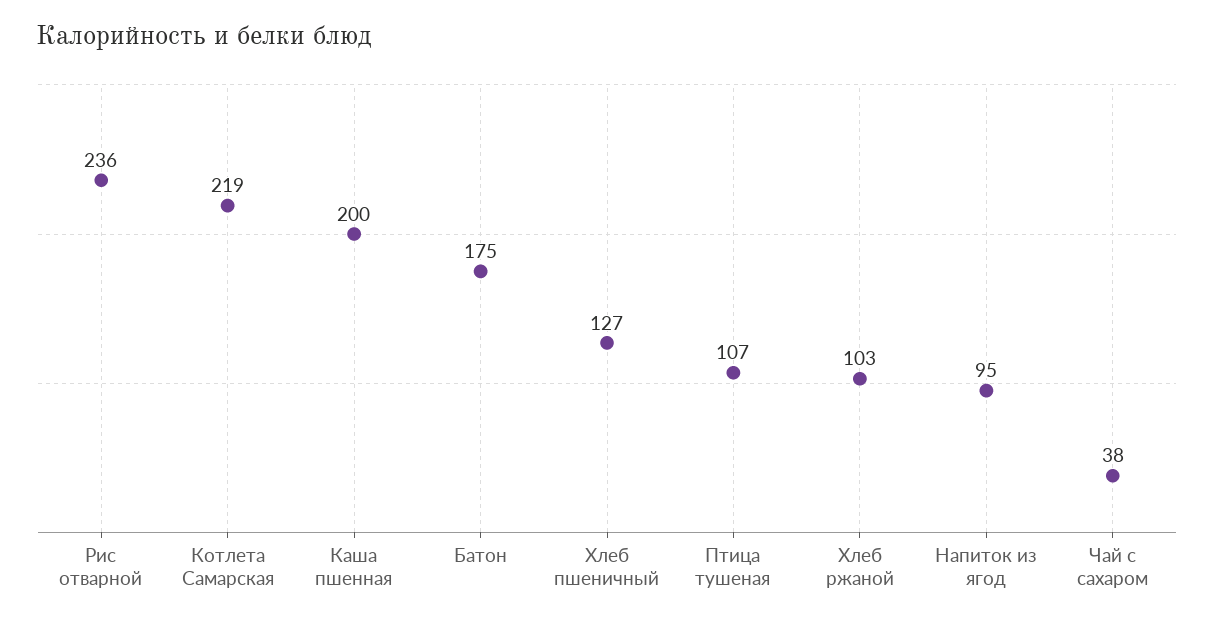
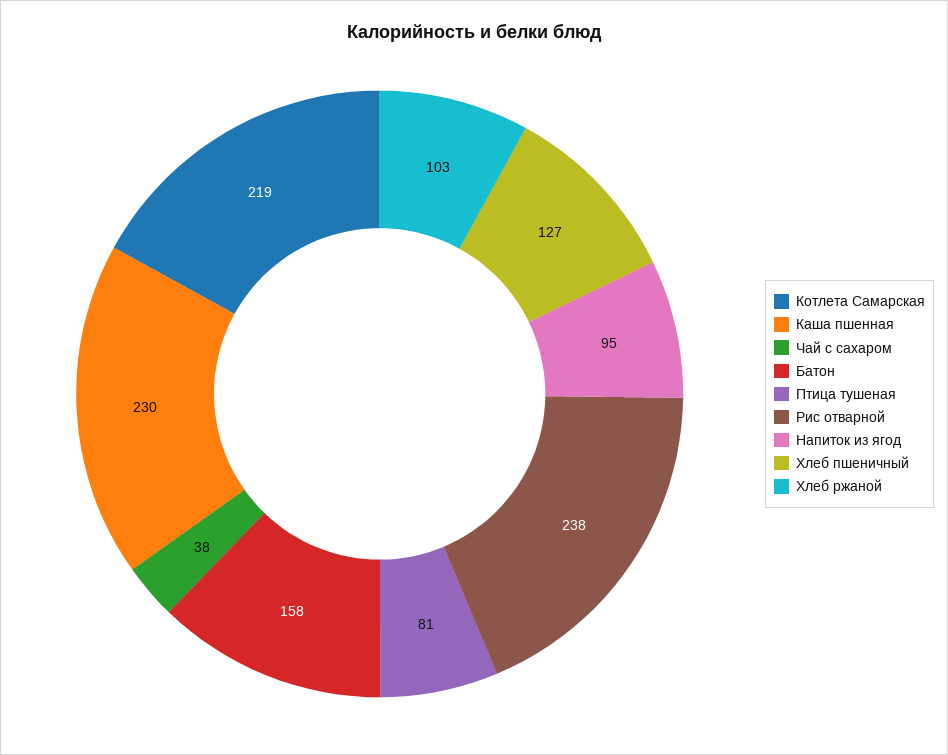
  {
-   "Рис отварной": 236,
+   "Рис отварной": 238,
    "Котлета Самарская": 219,
-   "Каша пшенная": 200,
+   "Каша пшенная": 230,
-   "Батон": 175,
+   "Батон": 158,
    "Хлеб пшеничный": 127,
-   "Птица тушеная": 107,
+   "Птица тушеная": 81,
    "Хлеб ржаной": 103,
    "Напиток из ягод": 95,
    "Чай с сахаром": 38
  }

